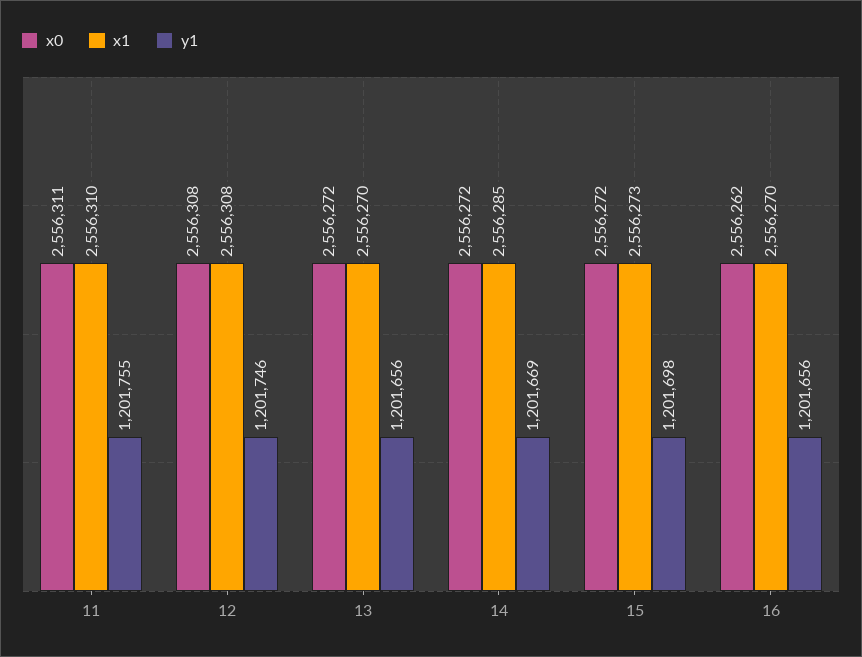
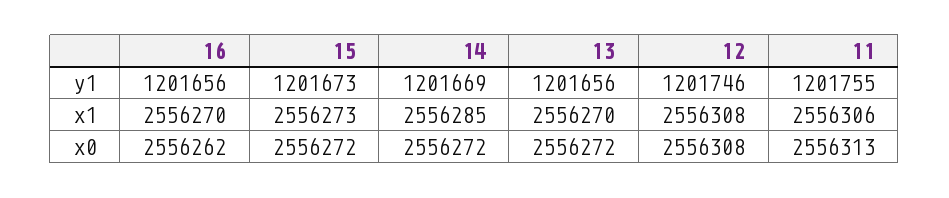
  {
    "x0": {
-     "11": 2556311,
+     "11": 2556313,
      "12": 2556308,
      "13": 2556272,
      "14": 2556272,
      "15": 2556272,
      "16": 2556262
    },
    "x1": {
-     "11": 2556310,
+     "11": 2556306,
      "12": 2556308,
      "13": 2556270,
      "14": 2556285,
      "15": 2556273,
      "16": 2556270
    },
    "y1": {
      "11": 1201755,
      "12": 1201746,
      "13": 1201656,
      "14": 1201669,
-     "15": 1201698,
+     "15": 1201673,
      "16": 1201656
    }
  }

